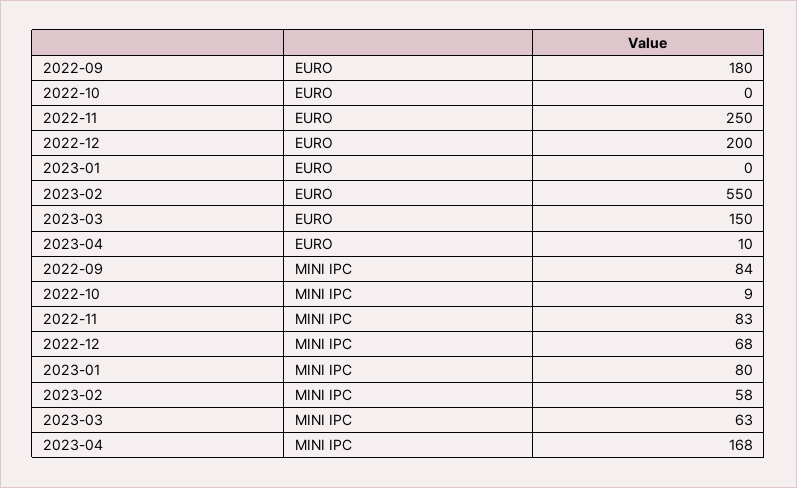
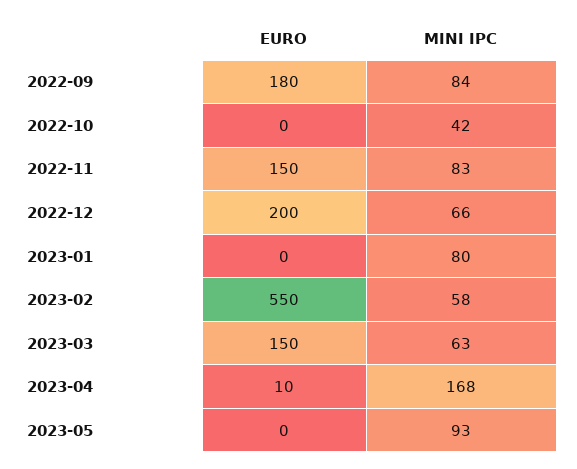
  {
    "2022-09": {
      "EURO": 180,
      "MINI IPC": 84
    },
    "2022-10": {
      "EURO": 0,
-     "MINI IPC": 9
+     "MINI IPC": 42
    },
    "2022-11": {
-     "EURO": 250,
+     "EURO": 150,
      "MINI IPC": 83
    },
    "2022-12": {
      "EURO": 200,
-     "MINI IPC": 68
+     "MINI IPC": 66
    },
    "2023-01": {
      "EURO": 0,
      "MINI IPC": 80
    },
    "2023-02": {
      "EURO": 550,
      "MINI IPC": 58
    },
    "2023-03": {
      "EURO": 150,
      "MINI IPC": 63
    },
    "2023-04": {
      "EURO": 10,
      "MINI IPC": 168
-   }
+   },
+   "2023-05": {
+     "EURO": 0,
+     "MINI IPC": 93
+   }
  }

